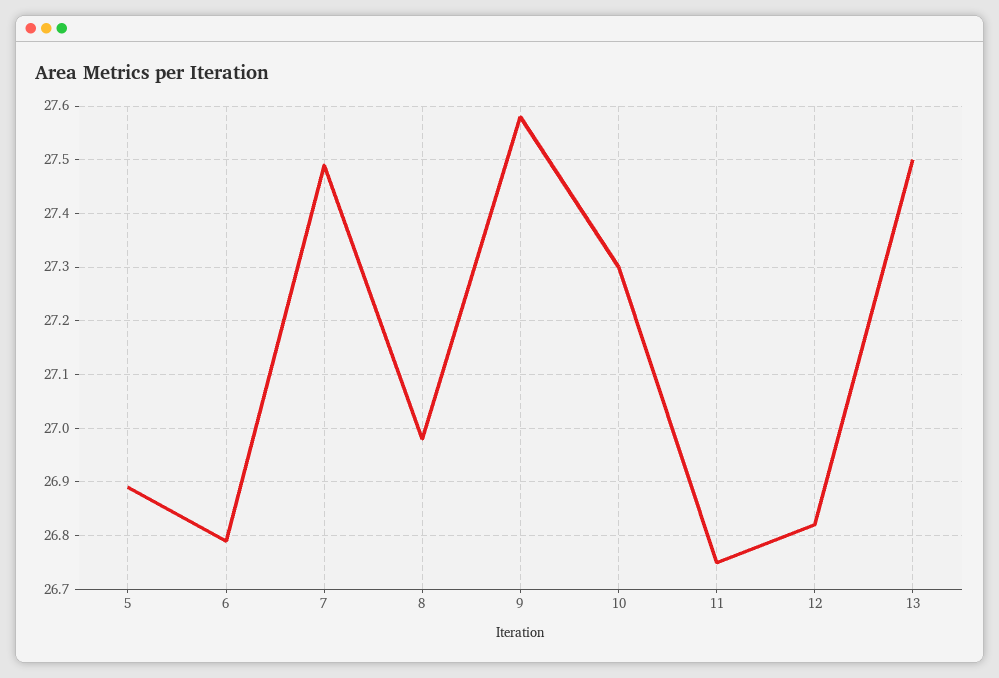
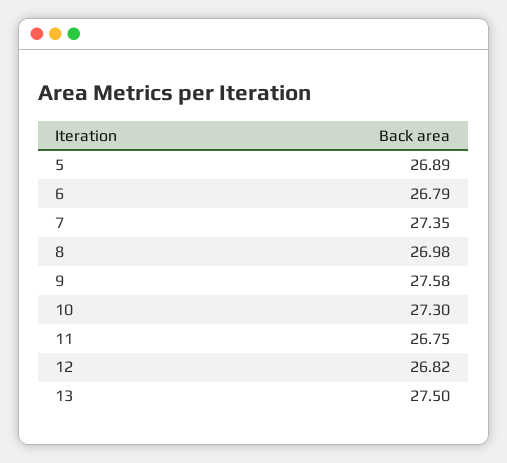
  {
    "5": 26.89,
    "6": 26.79,
-   "7": 27.5,
+   "7": 27.35,
    "8": 26.98,
    "9": 27.58,
    "10": 27.3,
    "11": 26.75,
    "12": 26.82,
    "13": 27.5
  }

